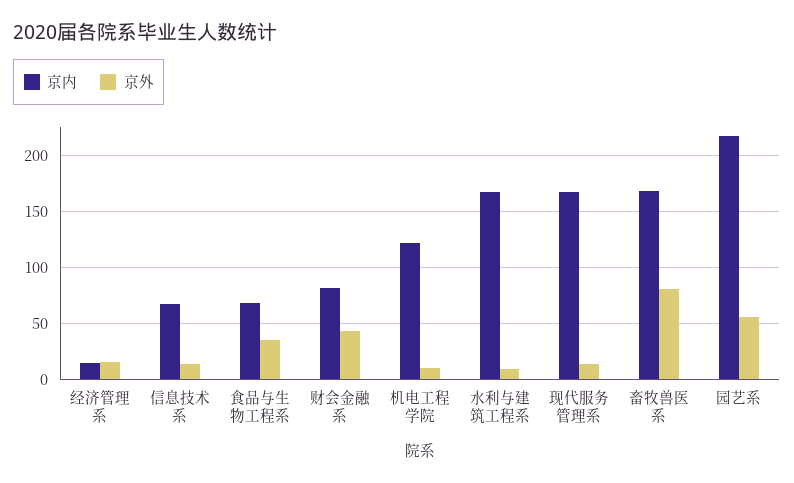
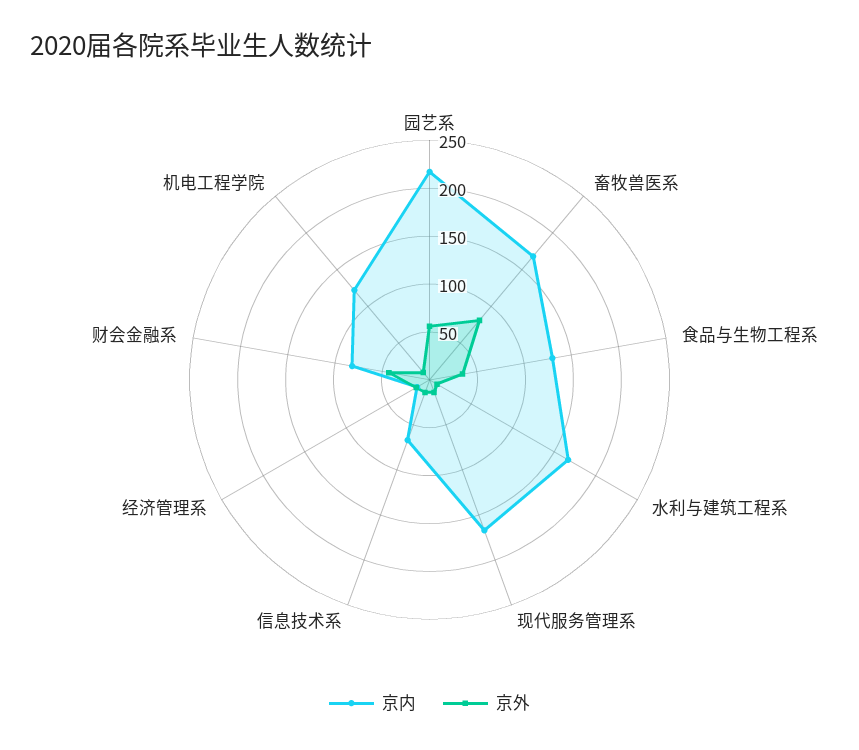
  {
    "京内": {
      "经济管理系": 20,
      "信息技术系": 70,
-     "食品与生物工程系": 70,
+     "食品与生物工程系": 130,
      "财会金融系": 80,
      "机电工程学院": 120,
      "水利与建筑工程系": 170,
      "现代服务管理系": 170,
      "畜牧兽医系": 170,
      "园艺系": 220
    },
    "京外": {
      "经济管理系": 20,
      "信息技术系": 10,
      "食品与生物工程系": 40,
      "财会金融系": 40,
      "机电工程学院": 10,
      "水利与建筑工程系": 10,
      "现代服务管理系": 10,
      "畜牧兽医系": 80,
      "园艺系": 60
    }
  }

